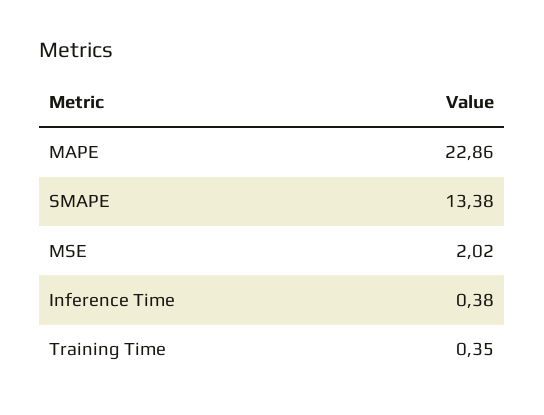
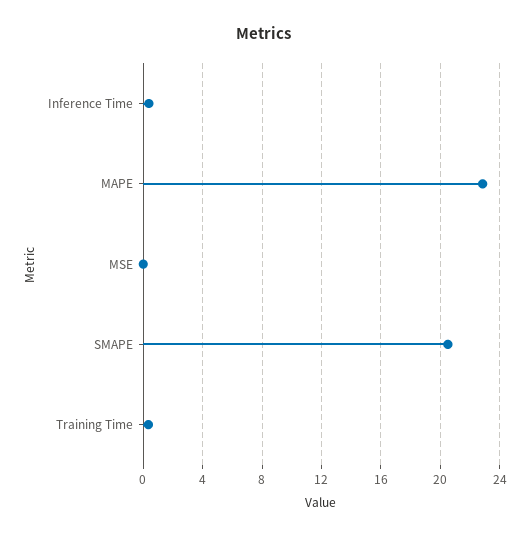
  {
    "MAPE": 22.86,
-   "SMAPE": 13.38,
+   "SMAPE": 20.5,
-   "MSE": 2.02,
+   "MSE": 0,
    "Inference Time": 0.38,
    "Training Time": 0.35
  }

